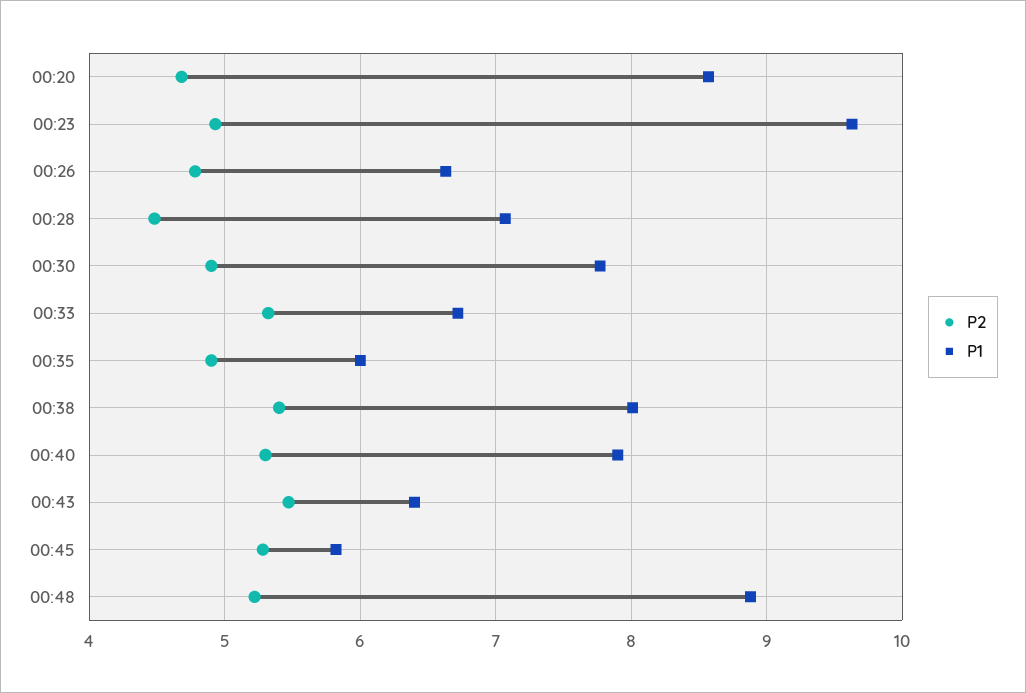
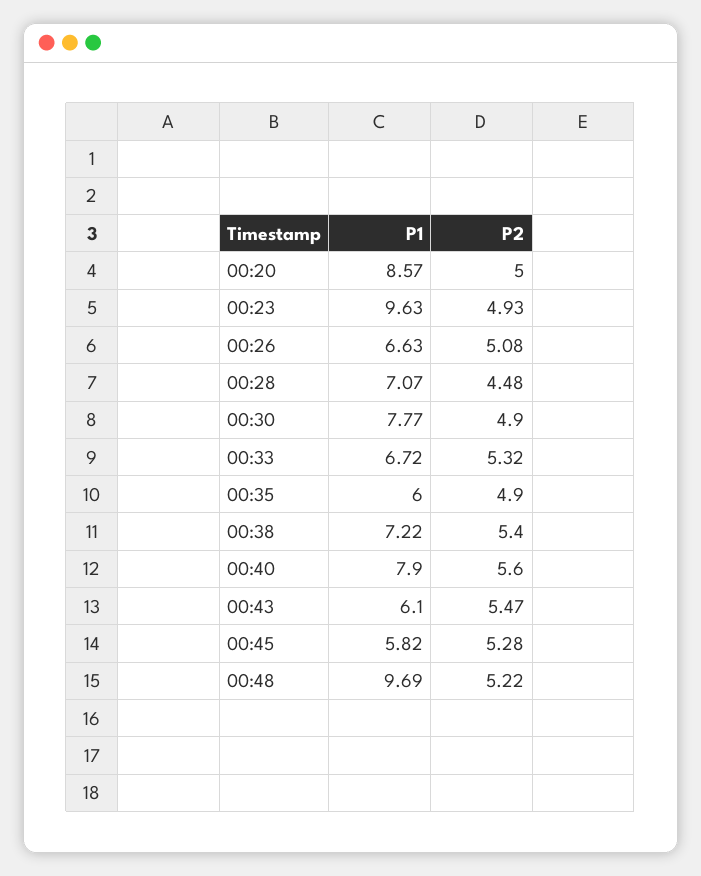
  {
    "P2": {
-     "00:20": 4.7,
+     "00:20": 5,
      "00:23": 4.93,
-     "00:26": 4.8,
+     "00:26": 5.08,
      "00:28": 4.48,
      "00:30": 4.9,
      "00:33": 5.32,
      "00:35": 4.9,
      "00:38": 5.4,
-     "00:40": 5.3,
+     "00:40": 5.6,
      "00:43": 5.47,
      "00:45": 5.28,
      "00:48": 5.22
    },
    "P1": {
      "00:20": 8.57,
      "00:23": 9.63,
      "00:26": 6.63,
      "00:28": 7.07,
      "00:30": 7.77,
      "00:33": 6.72,
      "00:35": 6,
-     "00:38": 8,
+     "00:38": 7.22,
      "00:40": 7.9,
-     "00:43": 6.4,
+     "00:43": 6.1,
      "00:45": 5.82,
-     "00:48": 8.9
+     "00:48": 9.69
    }
  }

